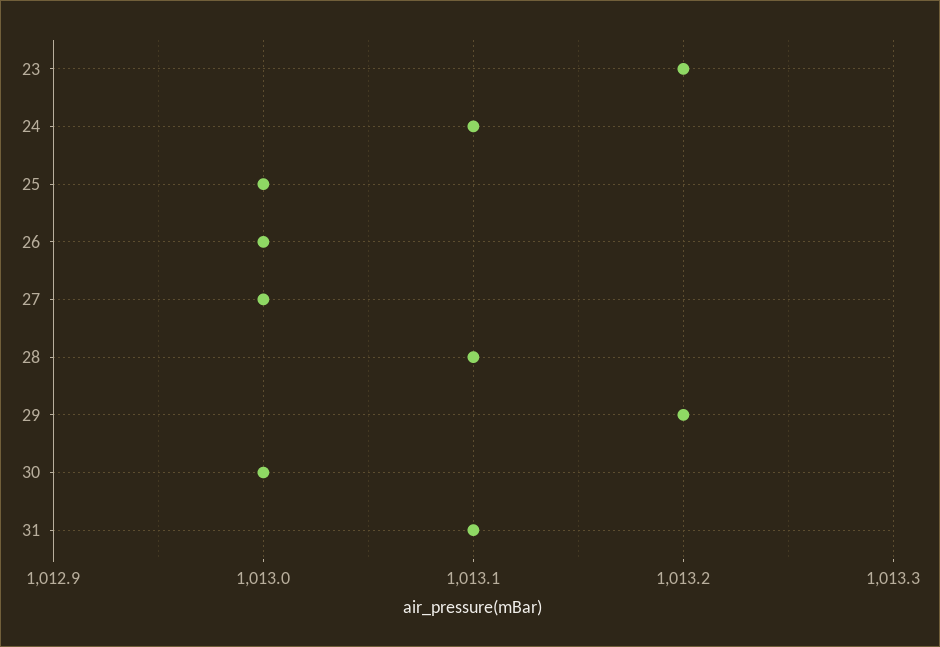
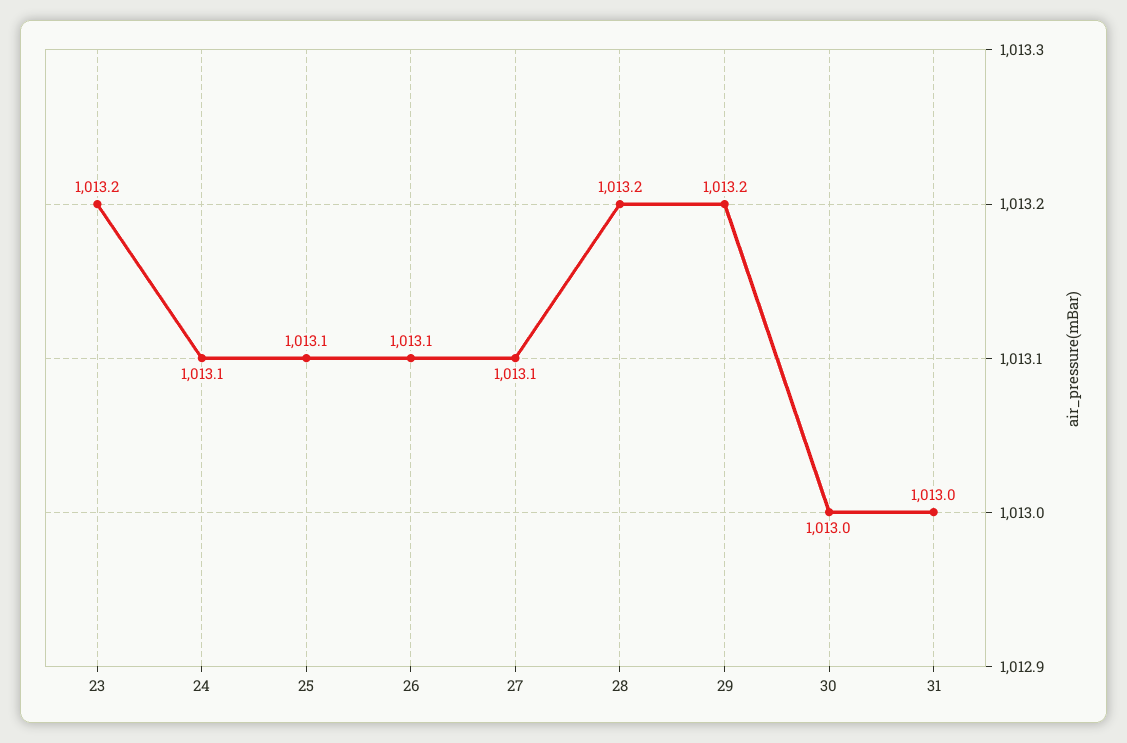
  {
    "23": 1013.2,
    "24": 1013.1,
-   "25": 1013,
+   "25": 1013.1,
-   "26": 1013,
+   "26": 1013.1,
-   "27": 1013,
+   "27": 1013.1,
-   "28": 1013.1,
+   "28": 1013.2,
    "29": 1013.2,
    "30": 1013,
-   "31": 1013.1
+   "31": 1013
  }

